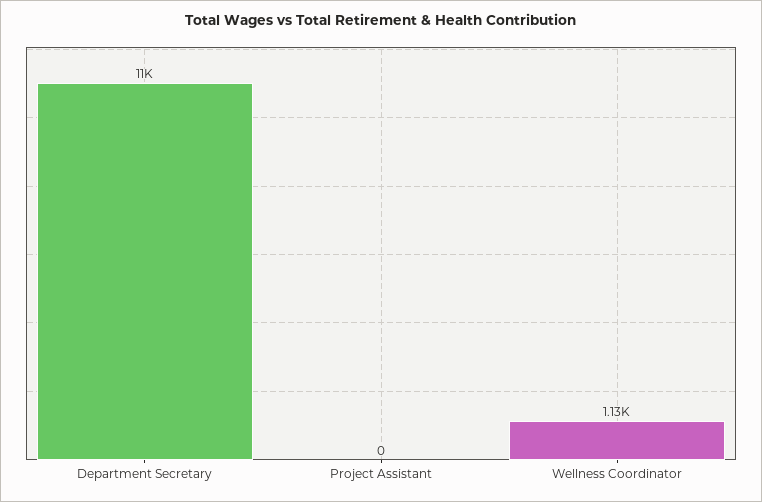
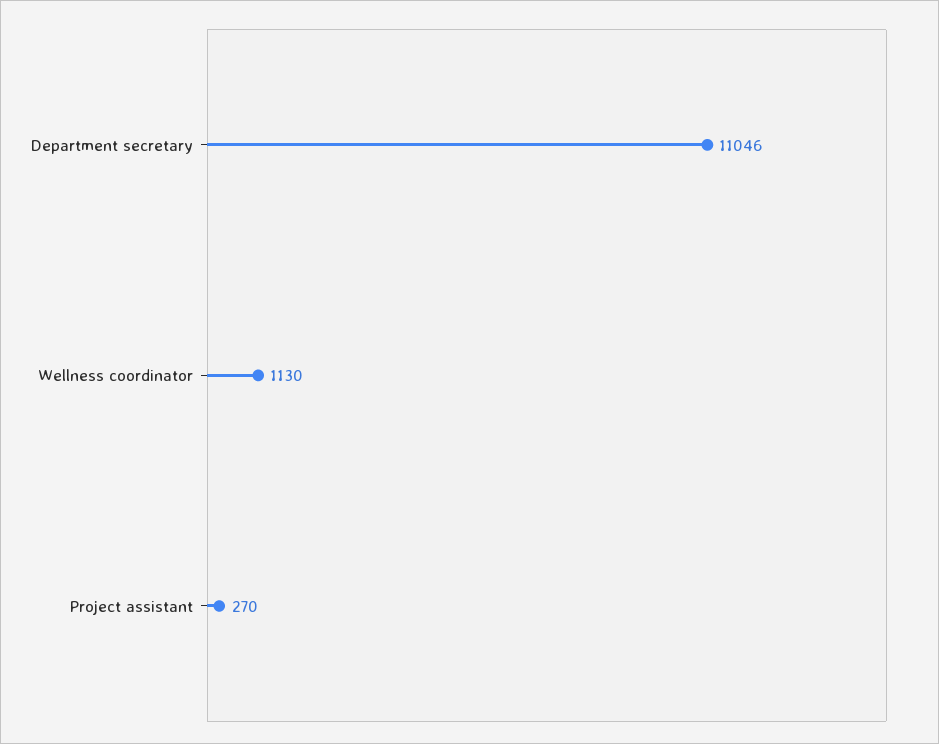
  {
    "Department Secretary": 11046,
-   "Project Assistant": 0,
+   "Project Assistant": 270,
    "Wellness Coordinator": 1130
  }

